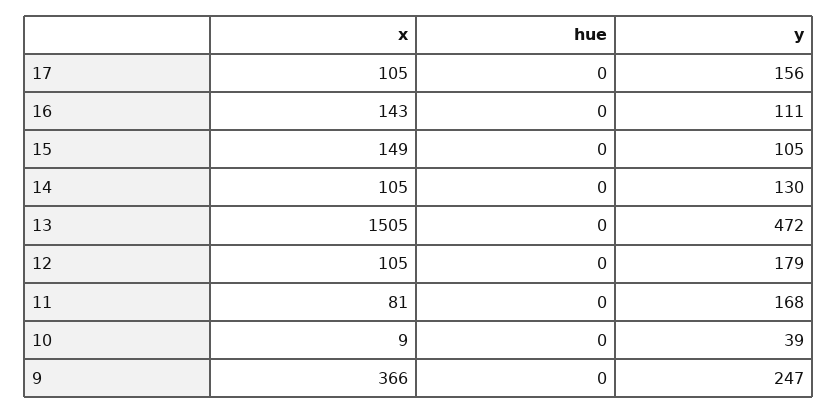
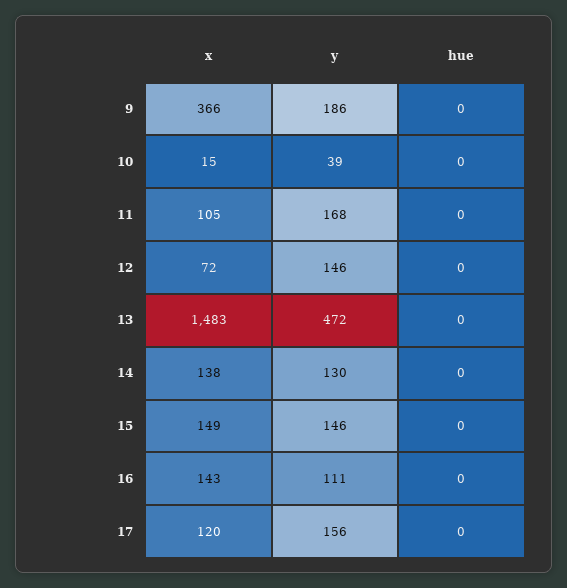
  {
    "x": {
-     "17": 105,
+     "17": 120,
      "16": 143,
      "15": 149,
-     "14": 105,
+     "14": 138,
-     "13": 1505,
+     "13": 1483,
-     "12": 105,
+     "12": 72,
-     "11": 81,
+     "11": 105,
-     "10": 9,
+     "10": 15,
      "9": 366
    },
    "hue": {
      "17": 0,
      "16": 0,
      "15": 0,
      "14": 0,
      "13": 0,
      "12": 0,
      "11": 0,
      "10": 0,
      "9": 0
    },
    "y": {
      "17": 156,
      "16": 111,
-     "15": 105,
+     "15": 146,
      "14": 130,
      "13": 472,
-     "12": 179,
+     "12": 146,
      "11": 168,
      "10": 39,
-     "9": 247
+     "9": 186
    }
  }

